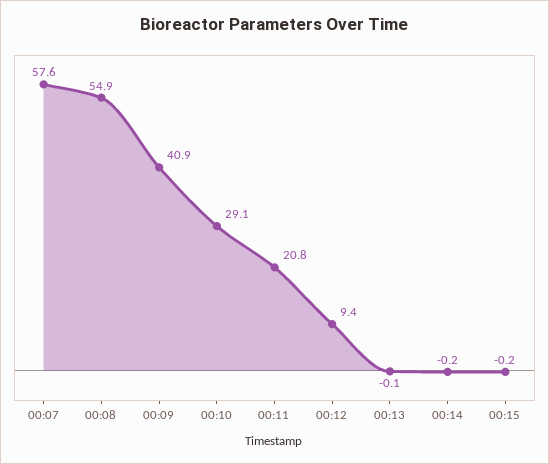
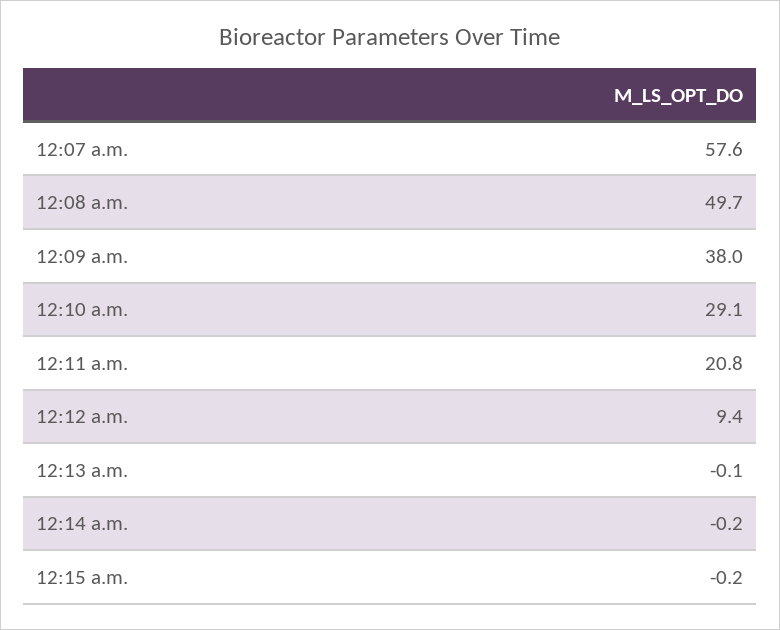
  {
    "00:07": 57.6,
-   "00:08": 54.9,
+   "00:08": 49.7,
-   "00:09": 40.9,
+   "00:09": 38,
    "00:10": 29.1,
    "00:11": 20.8,
    "00:12": 9.4,
    "00:13": -0.1,
    "00:14": -0.2,
    "00:15": -0.2
  }

